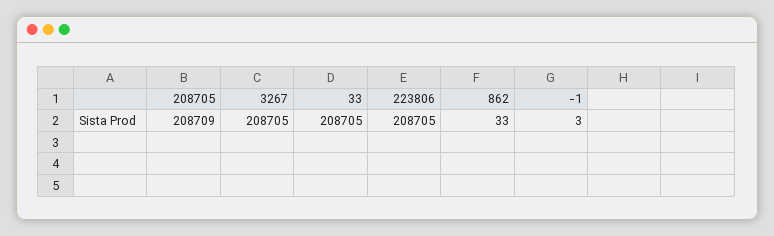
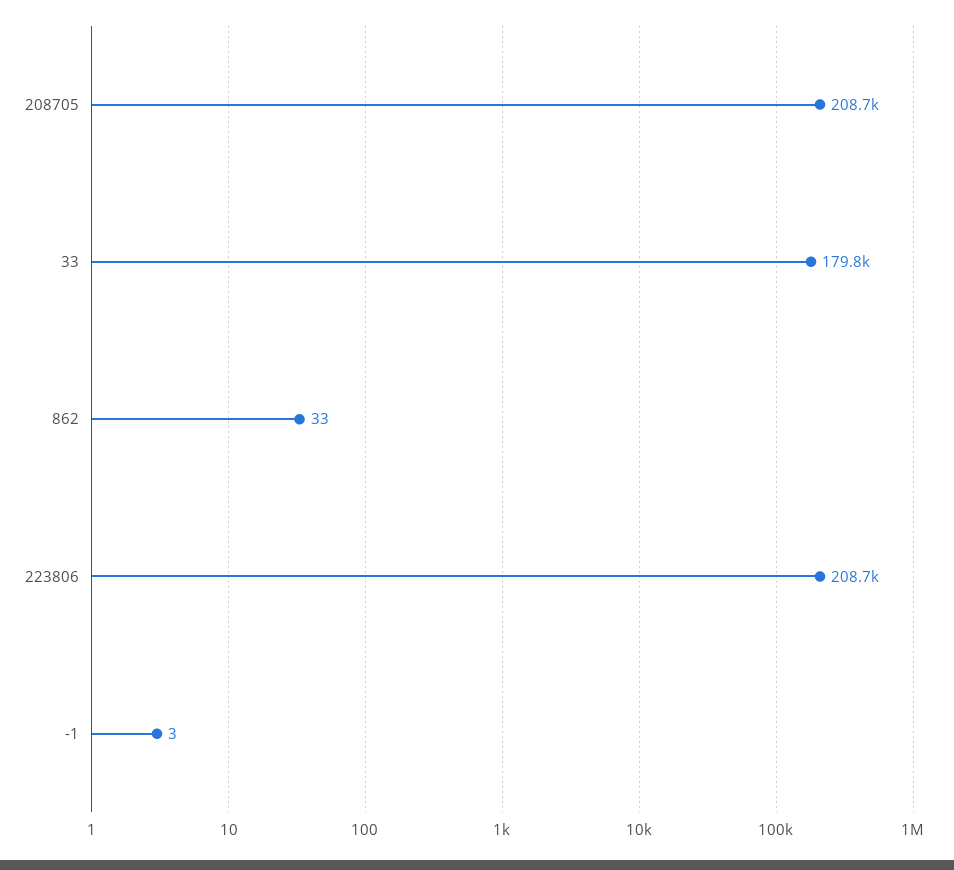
  {
    "208705": 208709,
-   "3267": 208705,
-   "33": 208705,
+   "33": 179800,
    "223806": 208705,
    "862": 33,
    "-1": 3
  }

